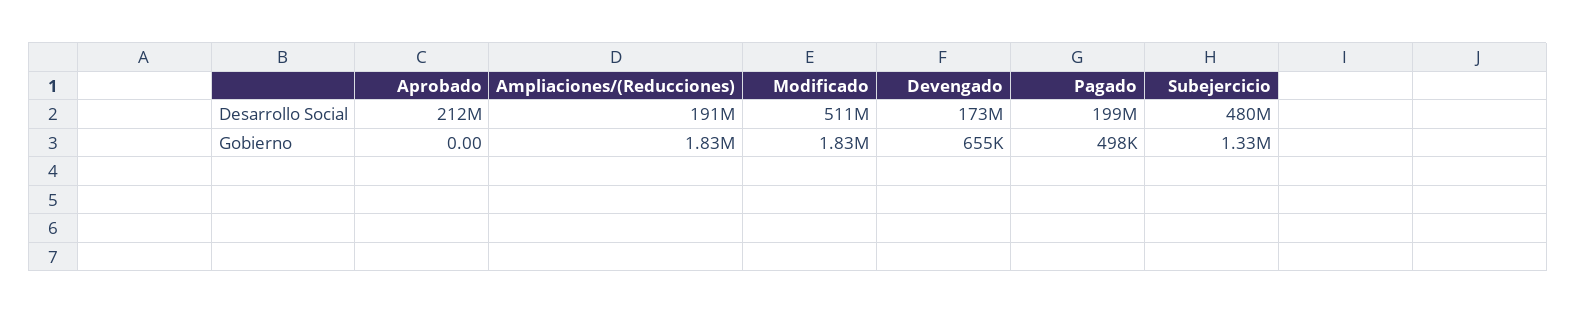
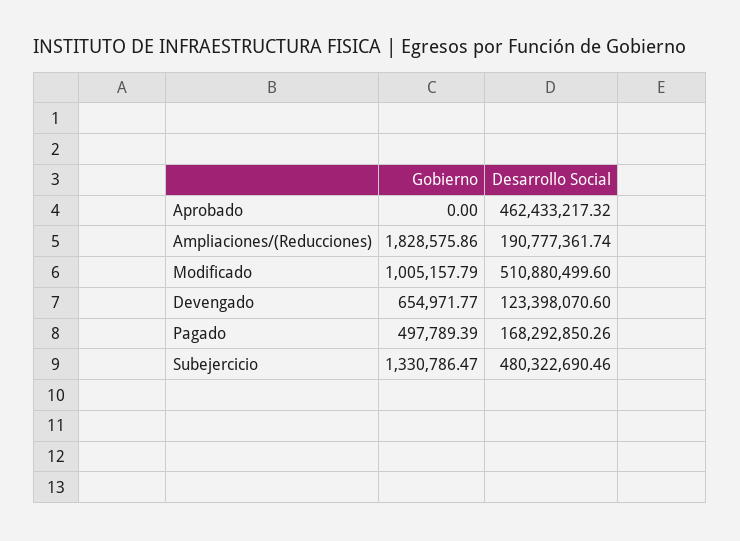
  {
    "Aprobado": {
-     "Desarrollo Social": 212000000,
+     "Desarrollo Social": 462433217.32,
      "Gobierno": 0
    },
    "Ampliaciones/(Reducciones)": {
      "Desarrollo Social": 190777361.74,
      "Gobierno": 1828575.86
    },
    "Modificado": {
      "Desarrollo Social": 510880499.6,
-     "Gobierno": 1830000
+     "Gobierno": 1005157.79
    },
    "Devengado": {
-     "Desarrollo Social": 173000000,
+     "Desarrollo Social": 123398070.6,
      "Gobierno": 654971.77
    },
    "Pagado": {
-     "Desarrollo Social": 199000000,
+     "Desarrollo Social": 168292850.26,
      "Gobierno": 497789.39
    },
    "Subejercicio": {
      "Desarrollo Social": 480322690.46,
      "Gobierno": 1330786.47
    }
  }

